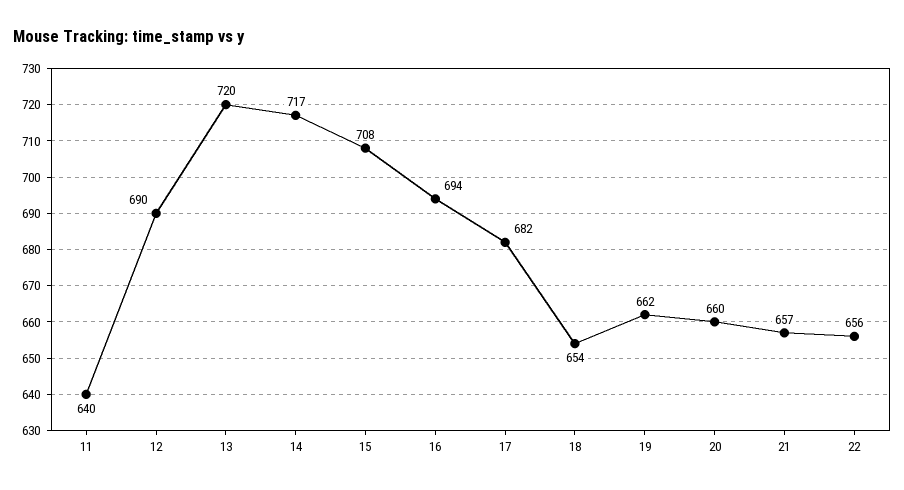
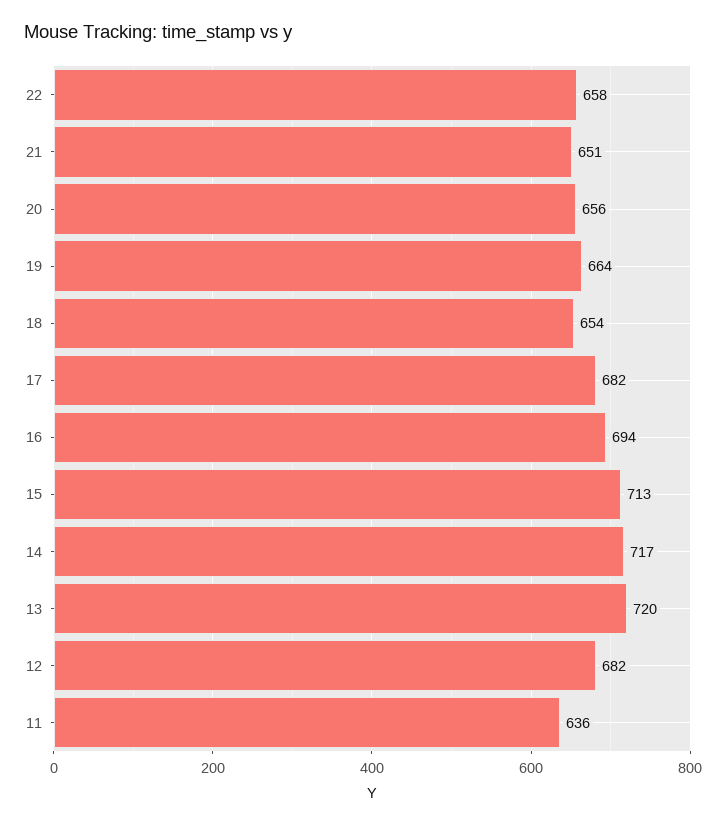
  {
-   "11": 640,
+   "11": 636,
-   "12": 690,
+   "12": 682,
    "13": 720,
    "14": 717,
-   "15": 708,
+   "15": 713,
    "16": 694,
    "17": 682,
    "18": 654,
-   "19": 662,
+   "19": 664,
-   "20": 660,
+   "20": 656,
-   "21": 657,
+   "21": 651,
-   "22": 656
+   "22": 658
  }

